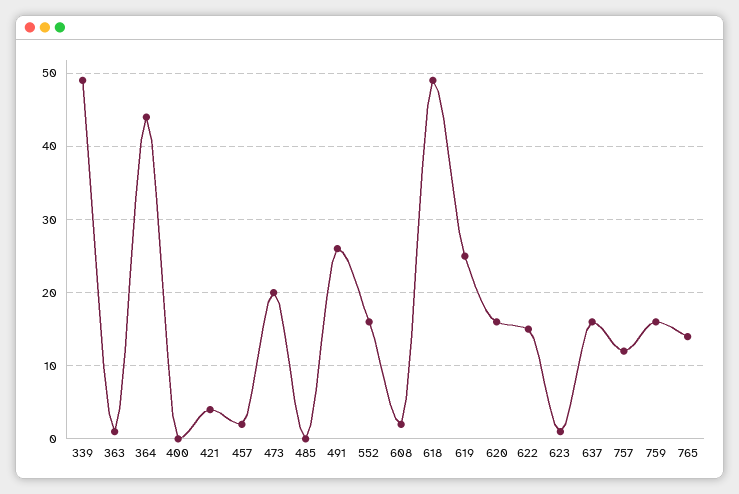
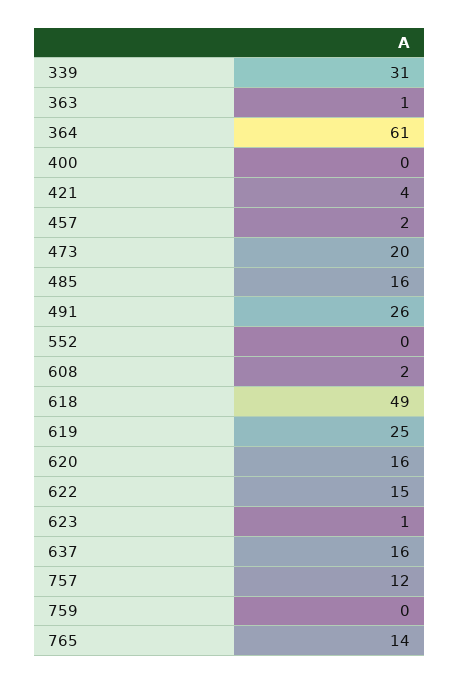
  {
-   "339": 49,
+   "339": 31,
    "363": 1,
-   "364": 44,
+   "364": 61,
    "400": 0,
    "421": 4,
    "457": 2,
    "473": 20,
-   "485": 0,
+   "485": 16,
    "491": 26,
-   "552": 16,
+   "552": 0,
    "608": 2,
    "618": 49,
    "619": 25,
    "620": 16,
    "622": 15,
    "623": 1,
    "637": 16,
    "757": 12,
-   "759": 16,
+   "759": 0,
    "765": 14
  }

